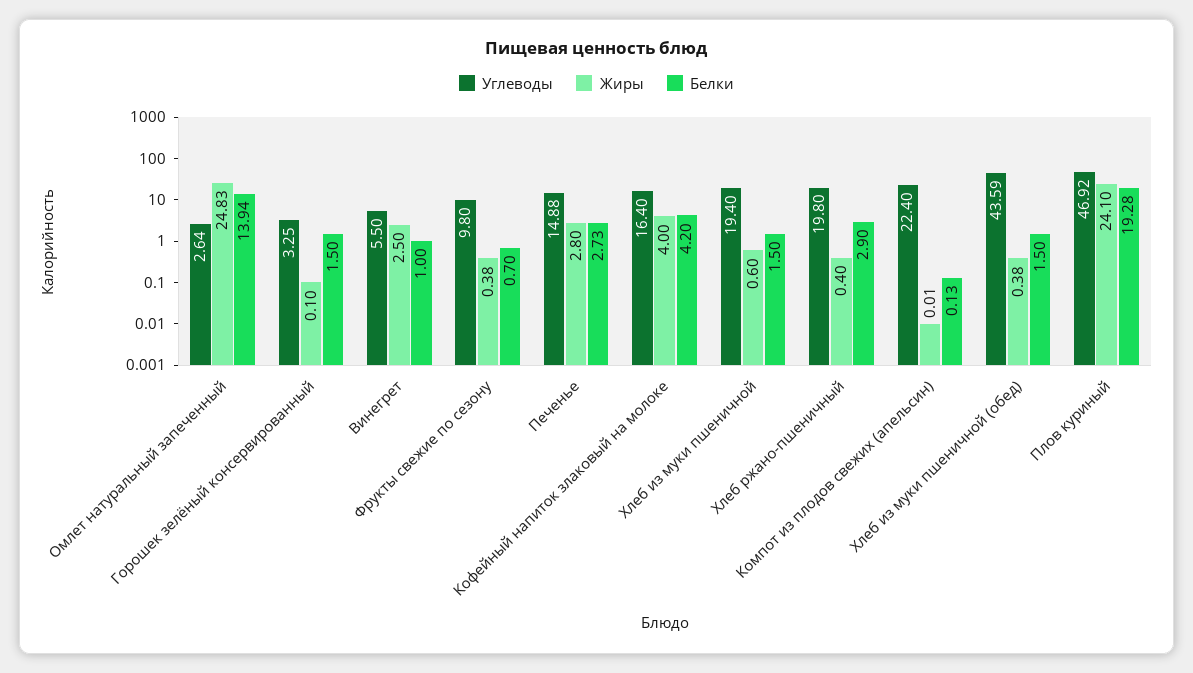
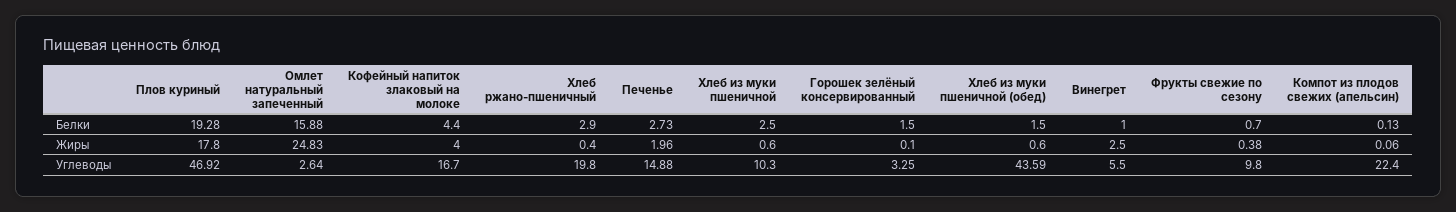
  {
    "Углеводы": {
      "Омлет натуральный запеченный": 2.64,
      "Горошек зелёный консервированный": 3.25,
      "Винегрет": 5.5,
      "Фрукты свежие по сезону": 9.8,
      "Печенье": 14.88,
-     "Кофейный напиток злаковый на молоке": 16.4,
+     "Кофейный напиток злаковый на молоке": 16.7,
-     "Хлеб из муки пшеничной": 19.4,
+     "Хлеб из муки пшеничной": 10.3,
      "Хлеб ржано-пшеничный": 19.8,
      "Компот из плодов свежих (апельсин)": 22.4,
      "Хлеб из муки пшеничной (обед)": 43.59,
      "Плов куриный": 46.92
    },
    "Жиры": {
      "Омлет натуральный запеченный": 24.83,
      "Горошек зелёный консервированный": 0.1,
      "Винегрет": 2.5,
      "Фрукты свежие по сезону": 0.38,
-     "Печенье": 2.8,
+     "Печенье": 1.96,
      "Кофейный напиток злаковый на молоке": 4,
      "Хлеб из муки пшеничной": 0.6,
      "Хлеб ржано-пшеничный": 0.4,
-     "Компот из плодов свежих (апельсин)": 0.01,
+     "Компот из плодов свежих (апельсин)": 0.06,
-     "Хлеб из муки пшеничной (обед)": 0.38,
+     "Хлеб из муки пшеничной (обед)": 0.6,
-     "Плов куриный": 24.1
+     "Плов куриный": 17.8
    },
    "Белки": {
-     "Омлет натуральный запеченный": 13.94,
+     "Омлет натуральный запеченный": 15.88,
      "Горошек зелёный консервированный": 1.5,
      "Винегрет": 1,
      "Фрукты свежие по сезону": 0.7,
      "Печенье": 2.73,
-     "Кофейный напиток злаковый на молоке": 4.2,
+     "Кофейный напиток злаковый на молоке": 4.4,
-     "Хлеб из муки пшеничной": 1.5,
+     "Хлеб из муки пшеничной": 2.5,
      "Хлеб ржано-пшеничный": 2.9,
      "Компот из плодов свежих (апельсин)": 0.13,
      "Хлеб из муки пшеничной (обед)": 1.5,
      "Плов куриный": 19.28
    }
  }

